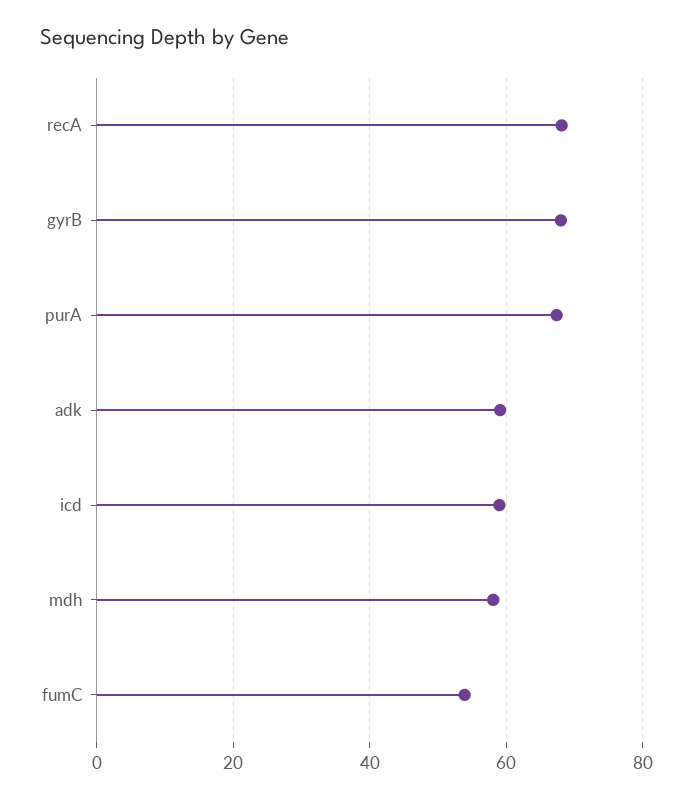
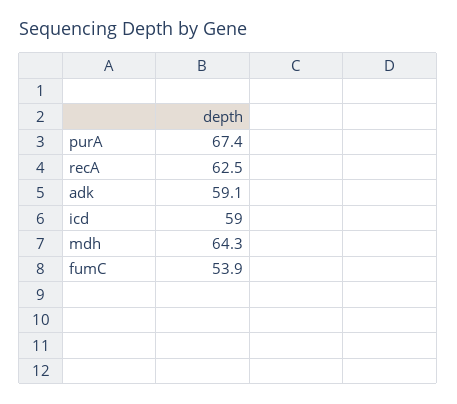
  {
-   "recA": 68,
+   "recA": 62.5,
-   "gyrB": 68,
    "purA": 67.4,
    "adk": 59.1,
    "icd": 59,
-   "mdh": 58,
+   "mdh": 64.3,
    "fumC": 53.9
  }

